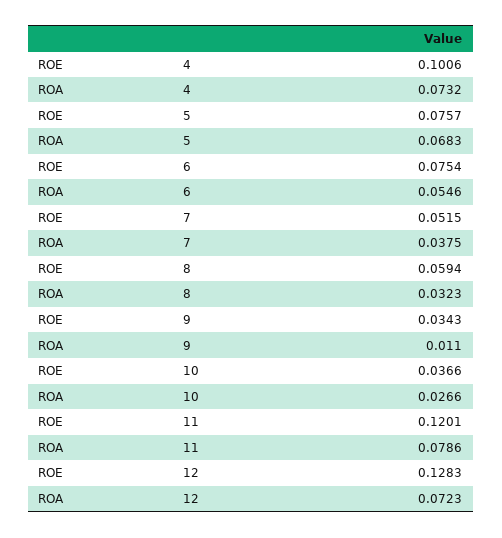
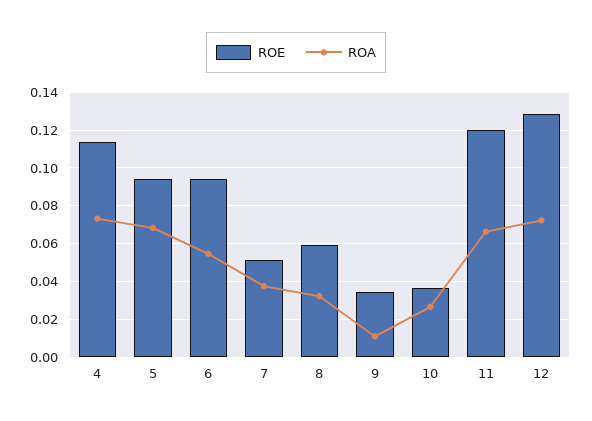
  {
    "ROE": {
-     "4": 0.1006,
+     "4": 0.115,
-     "5": 0.0757,
+     "5": 0.095,
-     "6": 0.0754,
+     "6": 0.095,
      "7": 0.0515,
      "8": 0.0594,
      "9": 0.0343,
      "10": 0.0366,
      "11": 0.1201,
      "12": 0.1283
    },
    "ROA": {
      "4": 0.0732,
      "5": 0.0683,
      "6": 0.0546,
      "7": 0.0375,
      "8": 0.0323,
      "9": 0.011,
      "10": 0.0266,
-     "11": 0.0786,
+     "11": 0.065,
      "12": 0.0723
    }
  }

